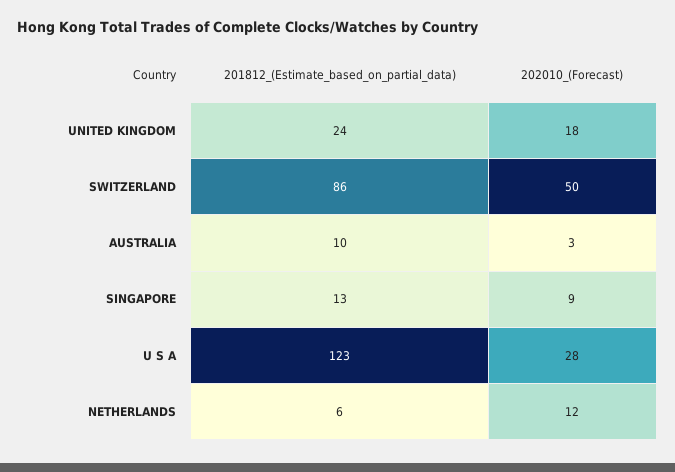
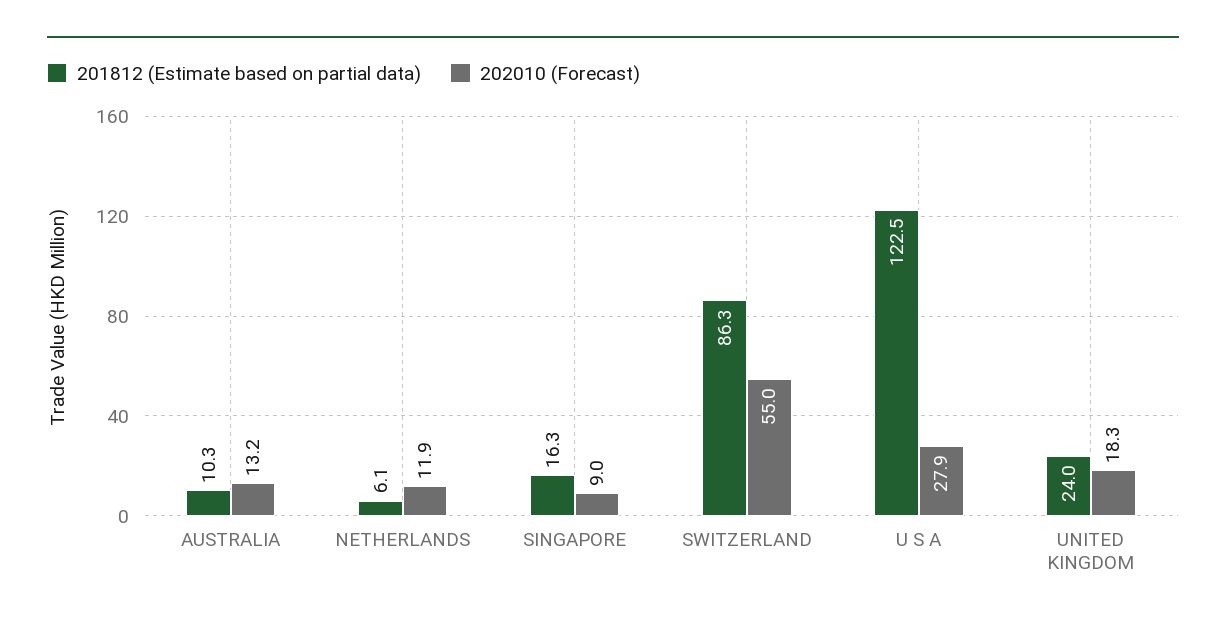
  {
    "201812_(Estimate_based_on_partial_data)": {
      "UNITED KINGDOM": 24,
      "SWITZERLAND": 86.3,
      "AUSTRALIA": 10.3,
-     "SINGAPORE": 13,
+     "SINGAPORE": 16.3,
      "U S A": 122.5,
      "NETHERLANDS": 6.1
    },
    "202010_(Forecast)": {
      "UNITED KINGDOM": 18.3,
-     "SWITZERLAND": 50,
+     "SWITZERLAND": 55,
-     "AUSTRALIA": 3,
+     "AUSTRALIA": 13.2,
      "SINGAPORE": 9,
      "U S A": 27.9,
      "NETHERLANDS": 11.9
    }
  }

